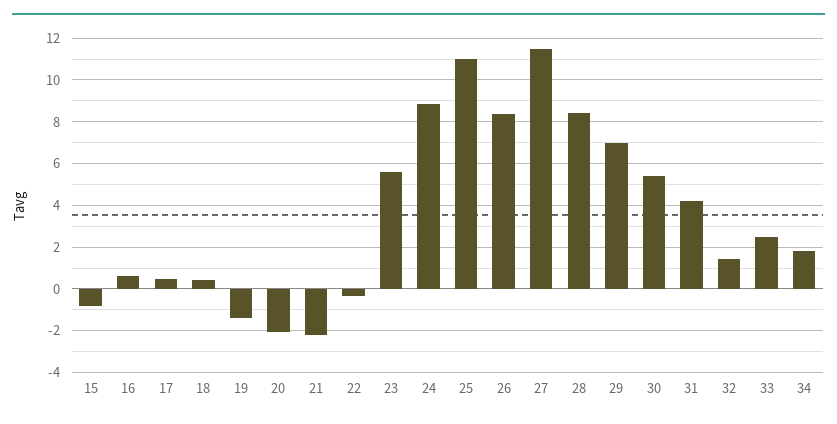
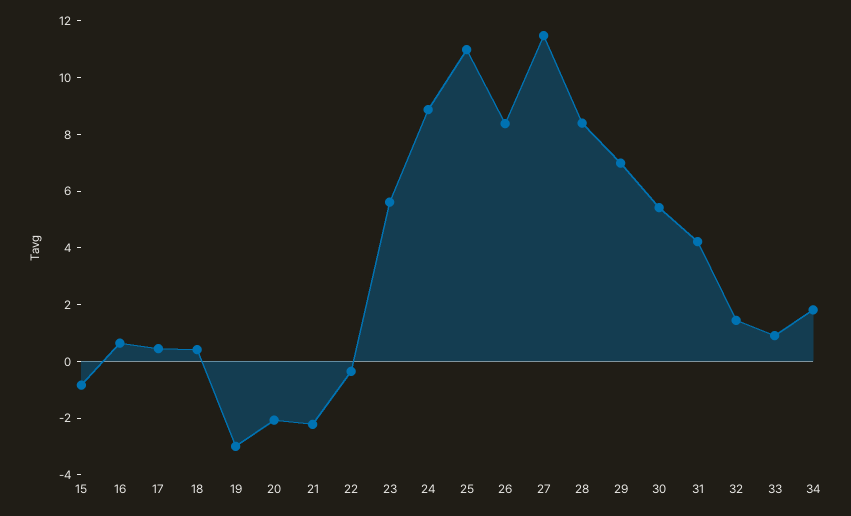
  {
    "15": -1,
    "16": 0.5,
    "17": 0.5,
    "18": 0.5,
-   "19": -1.5,
+   "19": -3,
    "20": -2,
    "21": -2,
    "22": -0.5,
    "23": 5.5,
    "24": 9,
    "25": 11,
    "26": 8.5,
    "27": 11.5,
    "28": 8.5,
    "29": 7,
    "30": 5.5,
    "31": 4,
    "32": 1.5,
-   "33": 2.5,
+   "33": 1,
    "34": 2
  }

